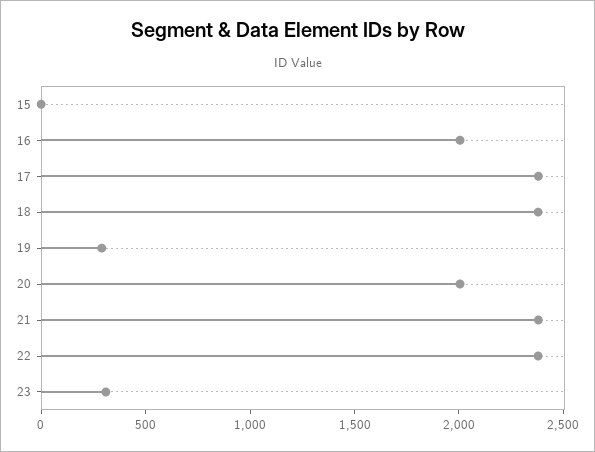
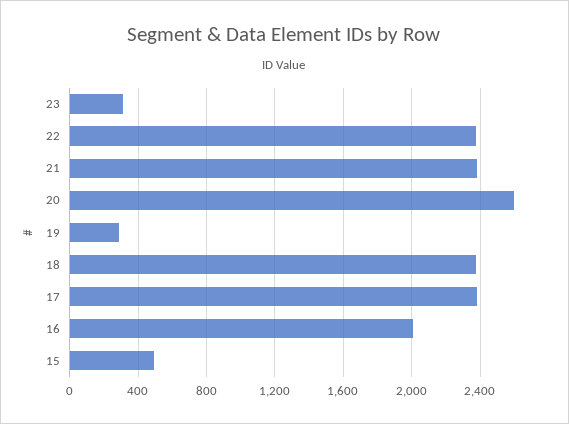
  {
-   "15": 0,
+   "15": 500,
    "16": 2000,
    "17": 2400,
    "18": 2400,
    "19": 300,
-   "20": 2000,
+   "20": 2600,
    "21": 2400,
    "22": 2400,
    "23": 300
  }

